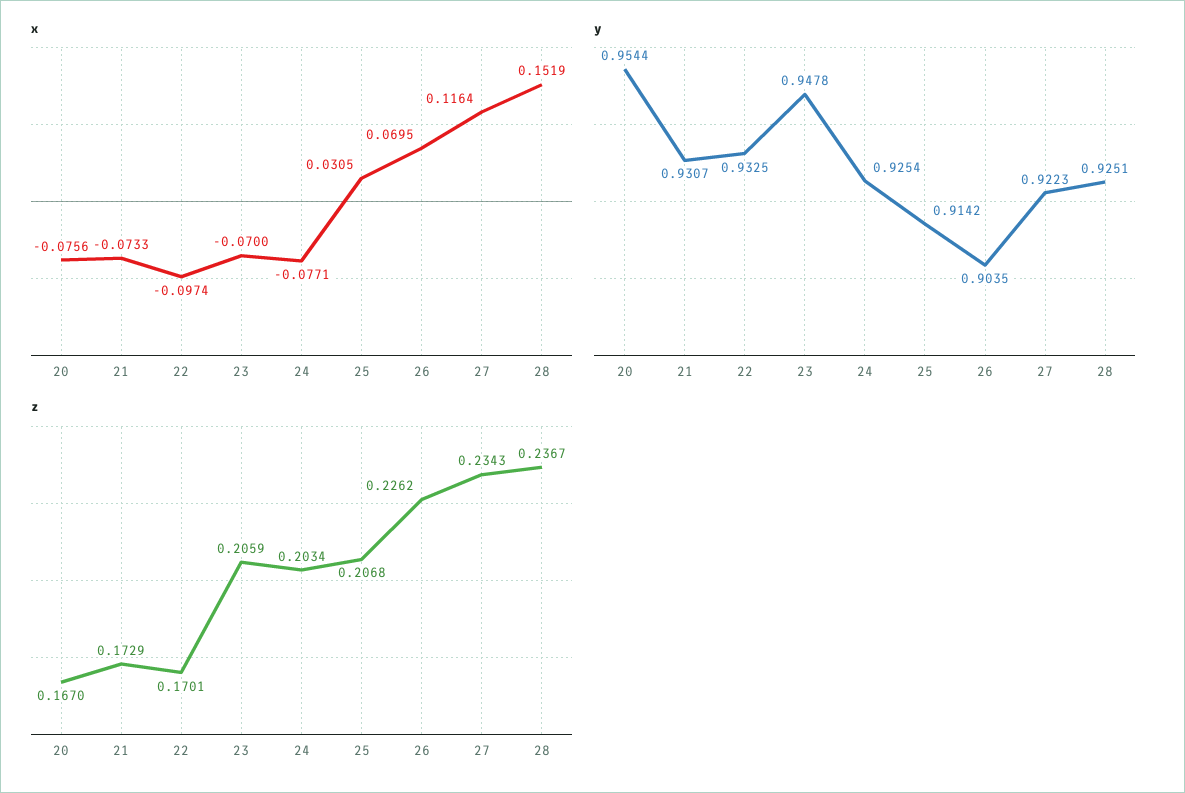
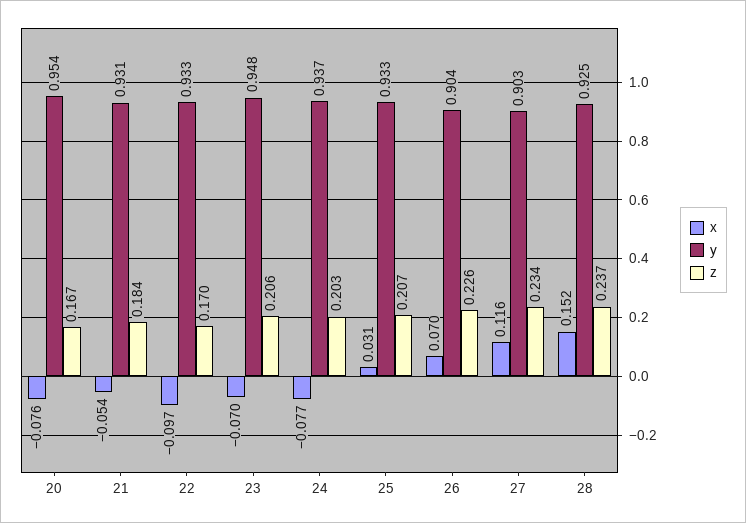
  {
    "x": {
      "20": -0.0756,
-     "21": -0.0733,
+     "21": -0.054,
      "22": -0.0974,
      "23": -0.07,
      "24": -0.0771,
      "25": 0.0305,
      "26": 0.0695,
      "27": 0.1164,
      "28": 0.1519
    },
    "y": {
      "20": 0.9544,
      "21": 0.9307,
      "22": 0.9325,
      "23": 0.9478,
-     "24": 0.9254,
+     "24": 0.937,
-     "25": 0.9142,
+     "25": 0.933,
      "26": 0.9035,
-     "27": 0.9223,
+     "27": 0.903,
      "28": 0.9251
    },
    "z": {
      "20": 0.167,
-     "21": 0.1729,
+     "21": 0.184,
      "22": 0.1701,
      "23": 0.2059,
      "24": 0.2034,
      "25": 0.2068,
      "26": 0.2262,
      "27": 0.2343,
      "28": 0.2367
    }
  }

